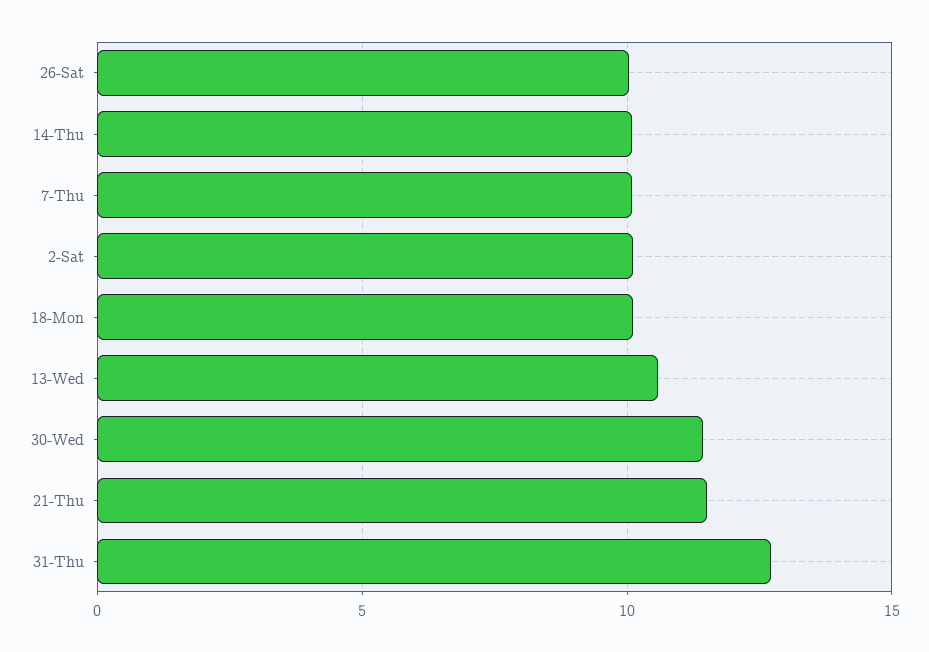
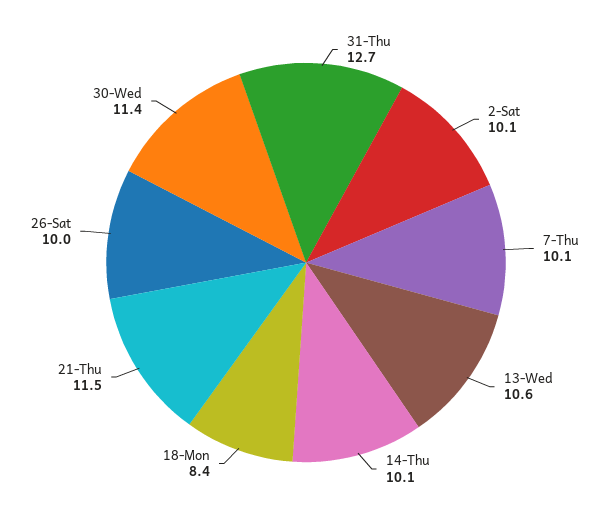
  {
    "26-Sat": 10,
    "14-Thu": 10.1,
    "7-Thu": 10.1,
    "2-Sat": 10.1,
-   "18-Mon": 10,
+   "18-Mon": 8.4,
    "13-Wed": 10.6,
    "30-Wed": 11.4,
    "21-Thu": 11.5,
    "31-Thu": 12.7
  }

